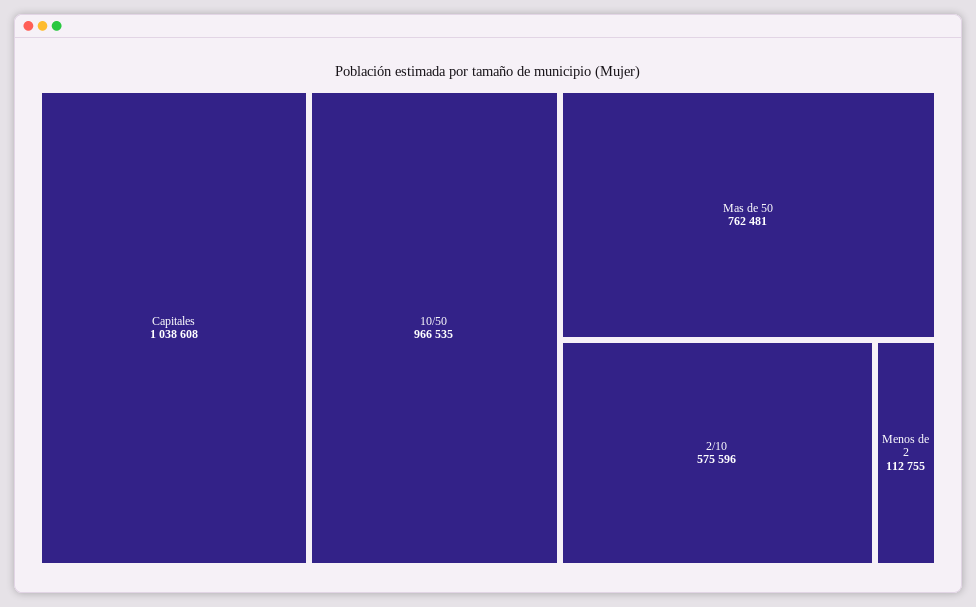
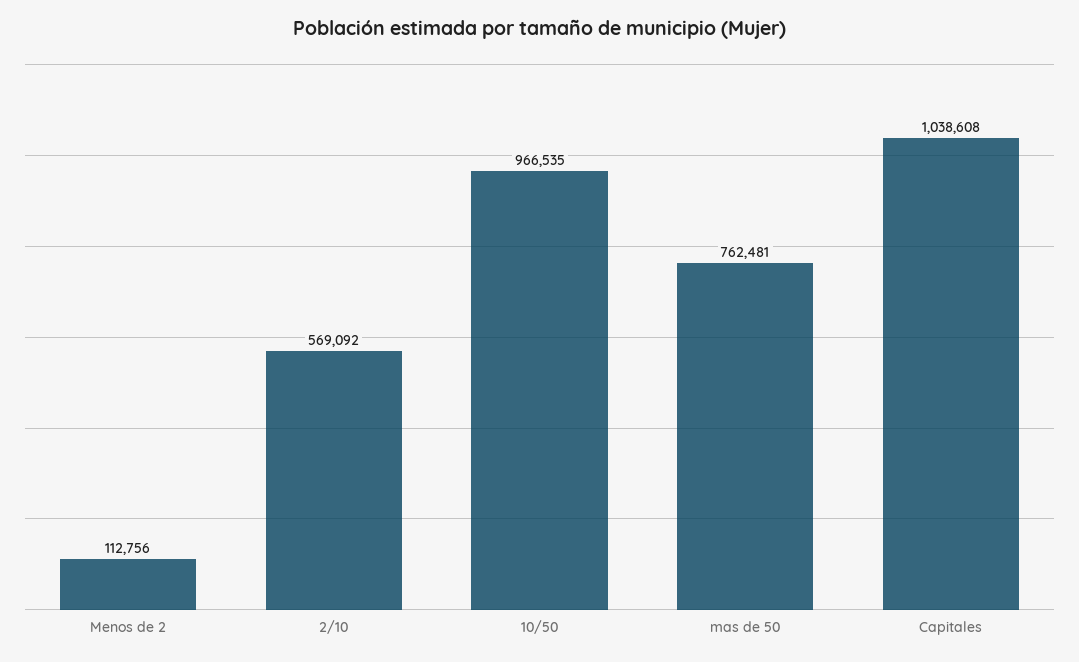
  {
    "Capitales": 1038608,
    "10/50": 966535,
    "Mas de 50": 762481,
-   "2/10": 575596,
+   "2/10": 569092,
-   "Menos de 2": 112755
+   "Menos de 2": 112756
  }

